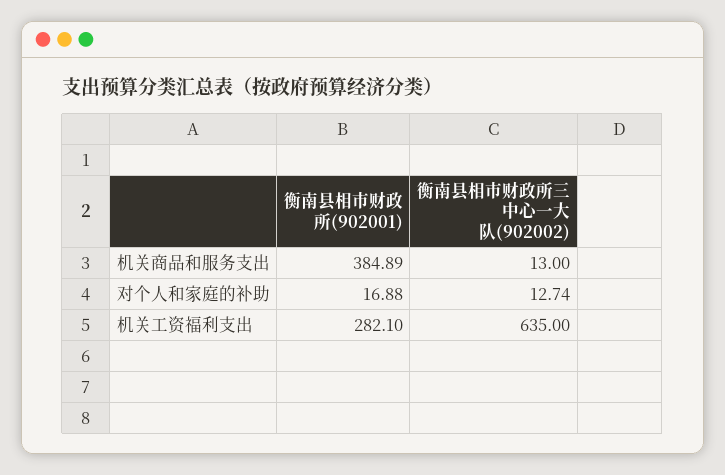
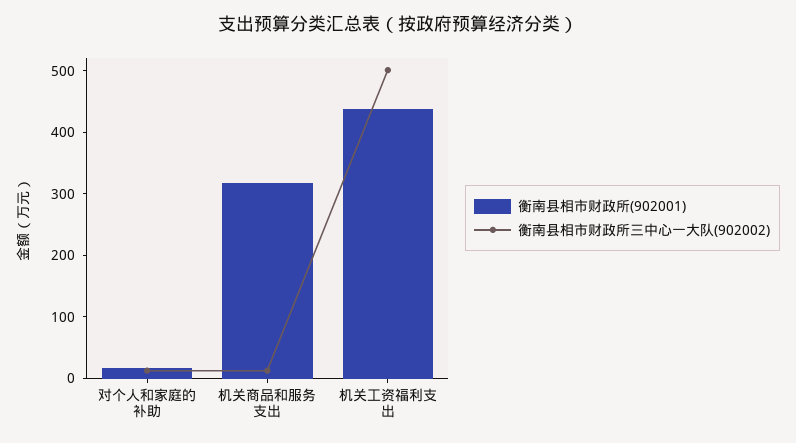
  {
    "衡南县相市财政所(902001)": {
-     "机关商品和服务支出": 384.89,
+     "机关商品和服务支出": 320,
      "对个人和家庭的补助": 16.88,
-     "机关工资福利支出": 282.1
+     "机关工资福利支出": 440
    },
    "衡南县相市财政所三中心一大队(902002)": {
      "机关商品和服务支出": 13,
      "对个人和家庭的补助": 12.74,
-     "机关工资福利支出": 635
+     "机关工资福利支出": 500
    }
  }

